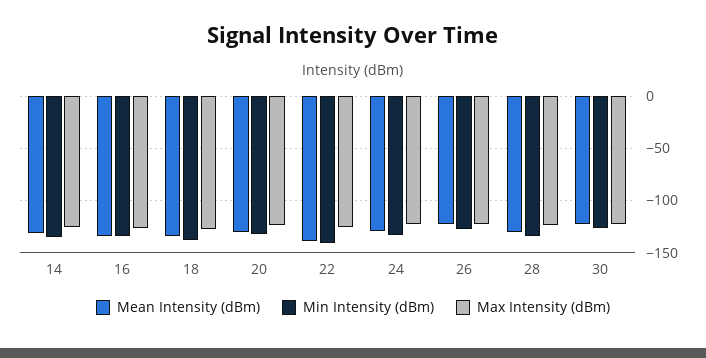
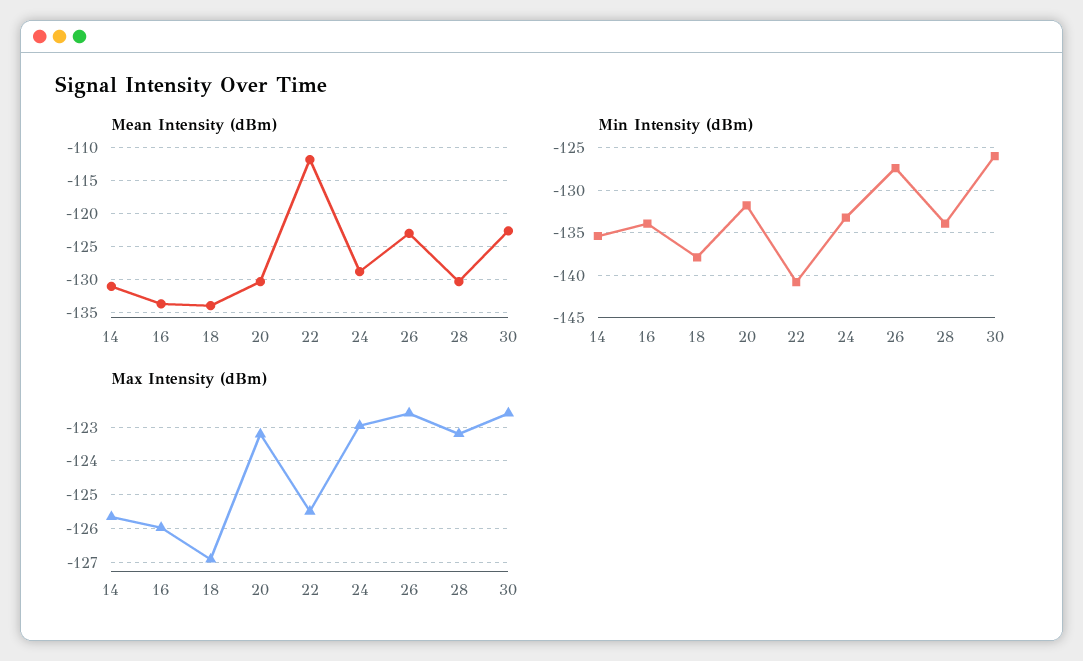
  {
    "Mean Intensity (dBm)": {
      "14": -131,
      "16": -134,
      "18": -134,
      "20": -130,
-     "22": -140,
+     "22": -112,
      "24": -129,
      "26": -123,
      "28": -130,
      "30": -123
    },
    "Min Intensity (dBm)": {
      "14": -135,
      "16": -134,
      "18": -138,
      "20": -132,
      "22": -141,
      "24": -133,
      "26": -127,
      "28": -134,
      "30": -126
    },
    "Max Intensity (dBm)": {
      "14": -125.6,
      "16": -126,
      "18": -127,
      "20": -123.2,
      "22": -125.6,
      "24": -123,
      "26": -122.6,
      "28": -123.2,
      "30": -122.6
    }
  }

